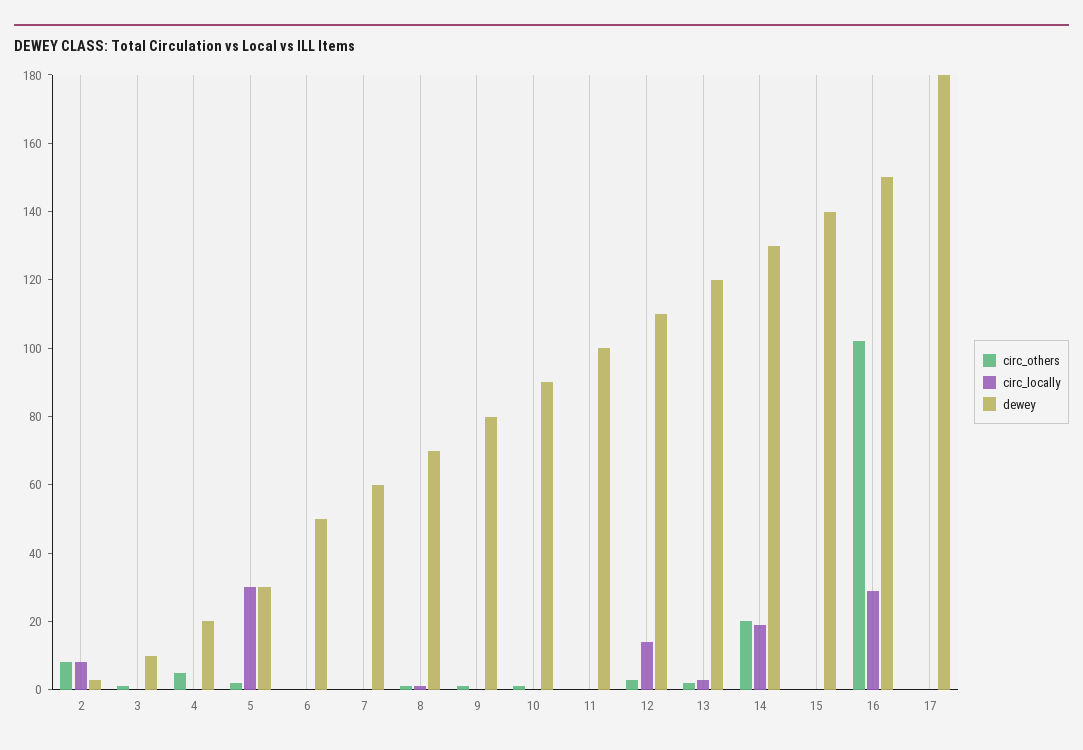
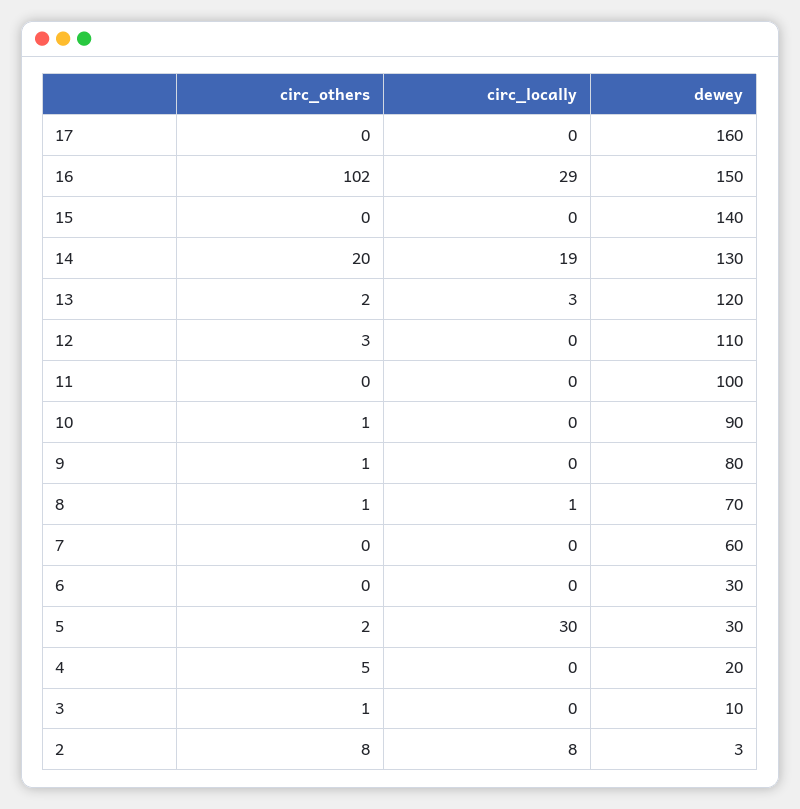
  {
    "circ_others": {
      "2": 8,
      "3": 1,
      "4": 5,
      "5": 2,
      "6": 0,
      "7": 0,
      "8": 1,
      "9": 1,
      "10": 1,
      "11": 0,
      "12": 3,
      "13": 2,
      "14": 20,
      "15": 0,
      "16": 102,
      "17": 0
    },
    "circ_locally": {
      "2": 8,
      "3": 0,
      "4": 0,
      "5": 30,
      "6": 0,
      "7": 0,
      "8": 1,
      "9": 0,
      "10": 0,
      "11": 0,
-     "12": 15,
+     "12": 0,
      "13": 3,
      "14": 19,
      "15": 0,
      "16": 29,
      "17": 0
    },
    "dewey": {
      "2": 3,
      "3": 10,
      "4": 20,
      "5": 30,
-     "6": 50,
+     "6": 30,
      "7": 60,
      "8": 70,
      "9": 80,
      "10": 90,
      "11": 100,
      "12": 110,
      "13": 120,
      "14": 130,
      "15": 140,
      "16": 150,
-     "17": 180
+     "17": 160
    }
  }

